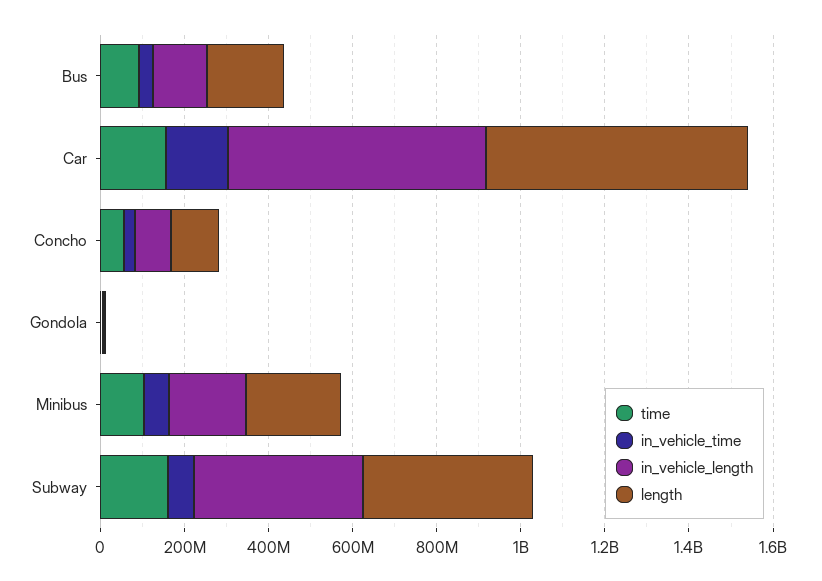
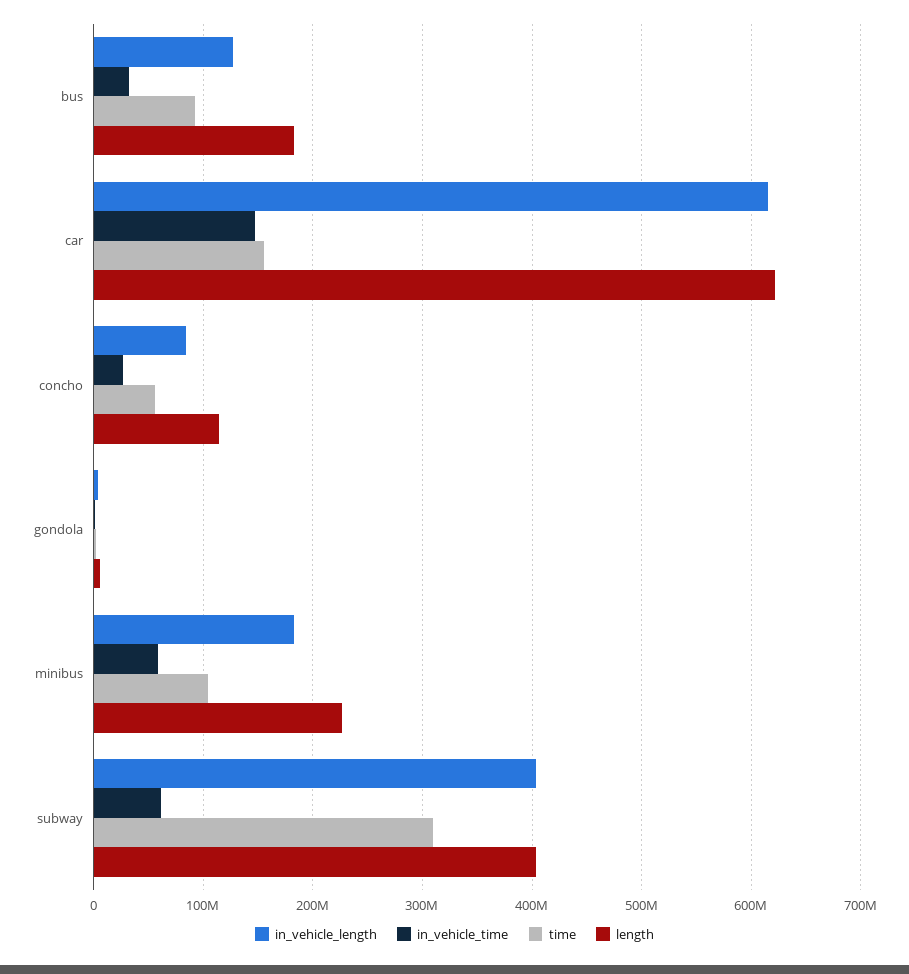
  {
    "time": {
      "Bus": 90000000,
      "Car": 160000000,
      "Concho": 60000000,
      "Gondola": 0,
      "Minibus": 100000000,
-     "Subway": 150000000
+     "Subway": 310000000
    },
    "in_vehicle_time": {
      "Bus": 30000000,
      "Car": 150000000,
      "Concho": 30000000,
      "Gondola": 0,
      "Minibus": 60000000,
      "Subway": 60000000
    },
    "in_vehicle_length": {
      "Bus": 130000000,
      "Car": 610000000,
      "Concho": 80000000,
      "Gondola": 0,
      "Minibus": 180000000,
      "Subway": 400000000
    },
    "length": {
      "Bus": 180000000,
      "Car": 620000000,
      "Concho": 110000000,
      "Gondola": 10000000,
      "Minibus": 230000000,
      "Subway": 400000000
    }
  }

